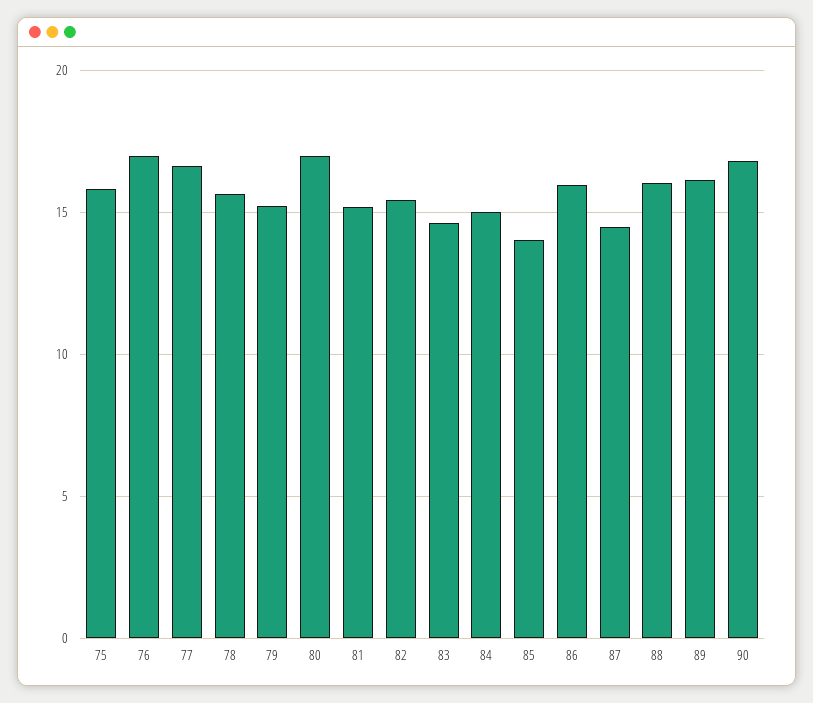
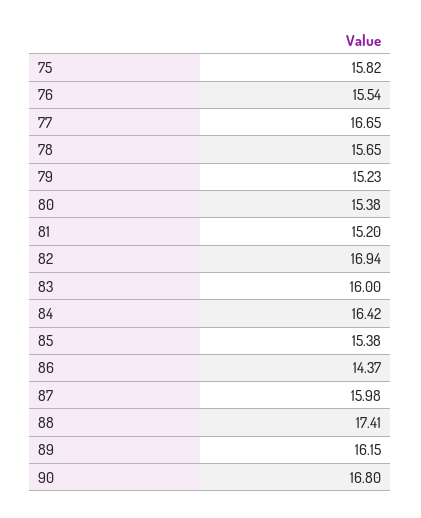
  {
    "75": 15.82,
-   "76": 17,
+   "76": 15.54,
    "77": 16.65,
    "78": 15.65,
    "79": 15.23,
-   "80": 17,
+   "80": 15.38,
    "81": 15.2,
-   "82": 15.5,
+   "82": 16.94,
-   "83": 14.5,
+   "83": 16,
-   "84": 15,
+   "84": 16.42,
-   "85": 14,
+   "85": 15.38,
-   "86": 16,
+   "86": 14.37,
-   "87": 14.5,
+   "87": 15.98,
-   "88": 16,
+   "88": 17.41,
    "89": 16.15,
    "90": 16.8
  }

